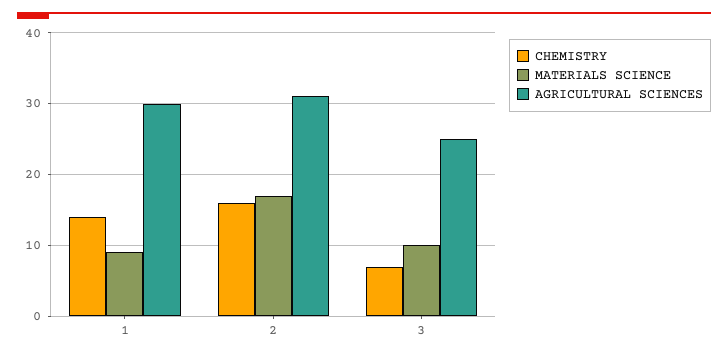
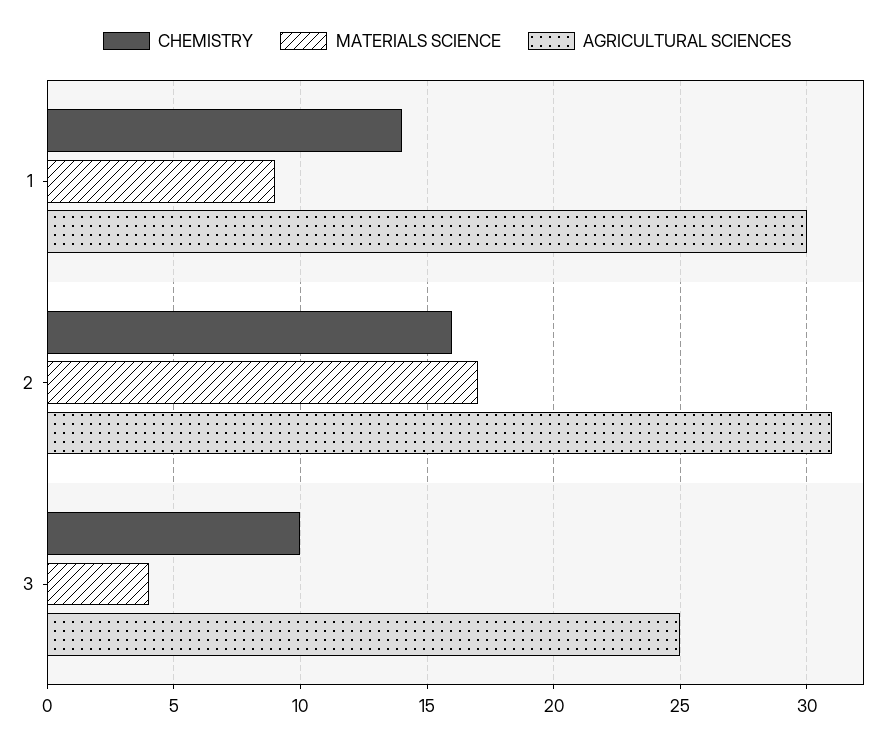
  {
    "CHEMISTRY": {
      "1": 14,
      "2": 16,
-     "3": 7
+     "3": 10
    },
    "MATERIALS SCIENCE": {
      "1": 9,
      "2": 17,
-     "3": 10
+     "3": 4
    },
    "AGRICULTURAL SCIENCES": {
      "1": 30,
      "2": 31,
      "3": 25
    }
  }

